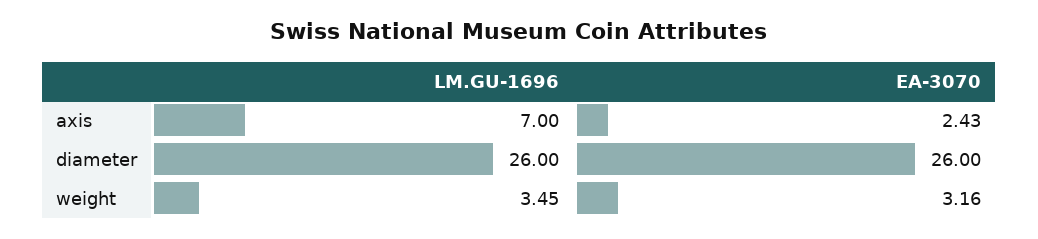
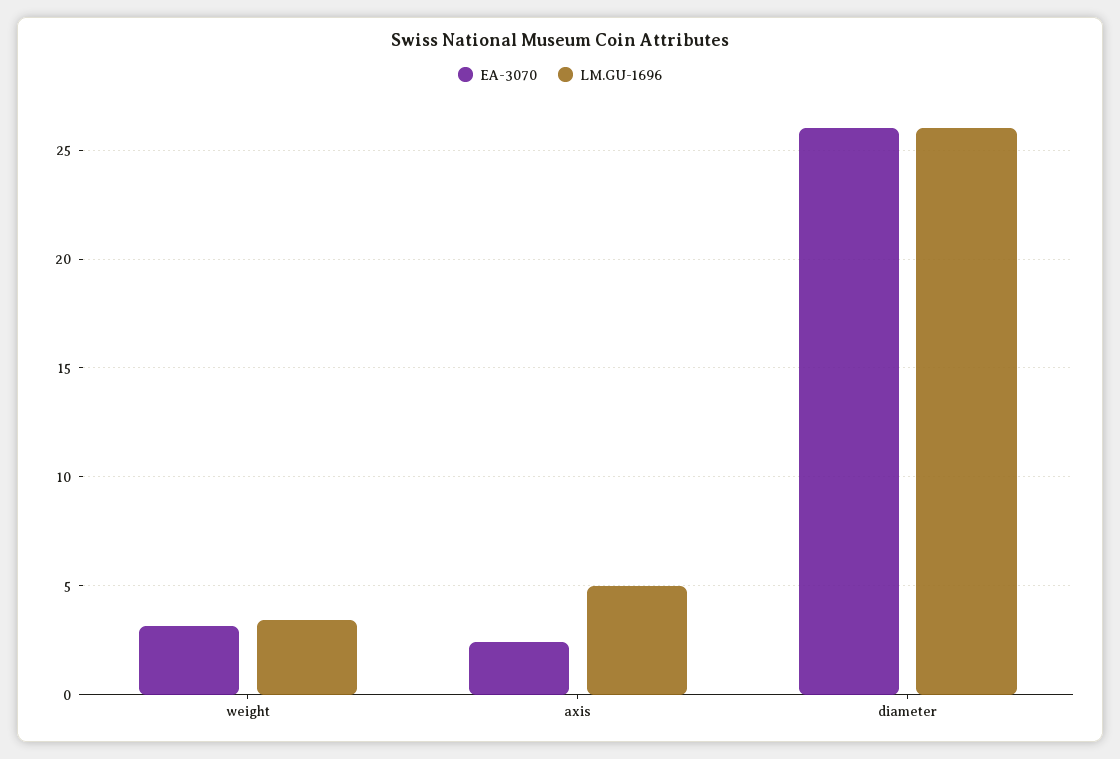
  {
    "LM.GU-1696": {
-     "axis": 7,
+     "axis": 5,
      "diameter": 26,
      "weight": 3.45
    },
    "EA-3070": {
      "axis": 2.43,
      "diameter": 26,
      "weight": 3.16
    }
  }

